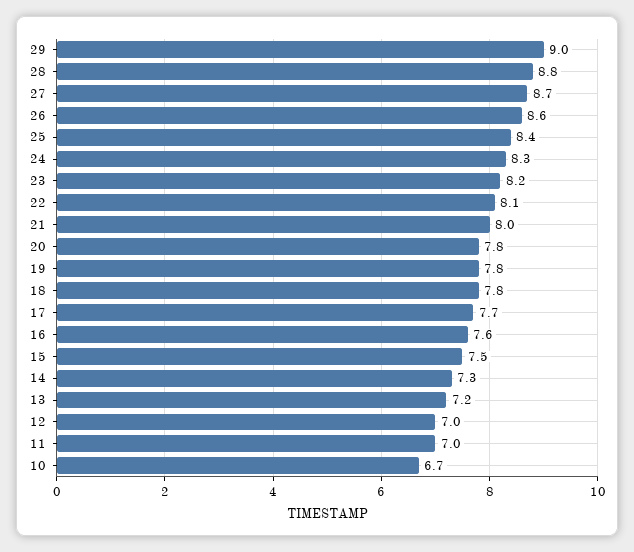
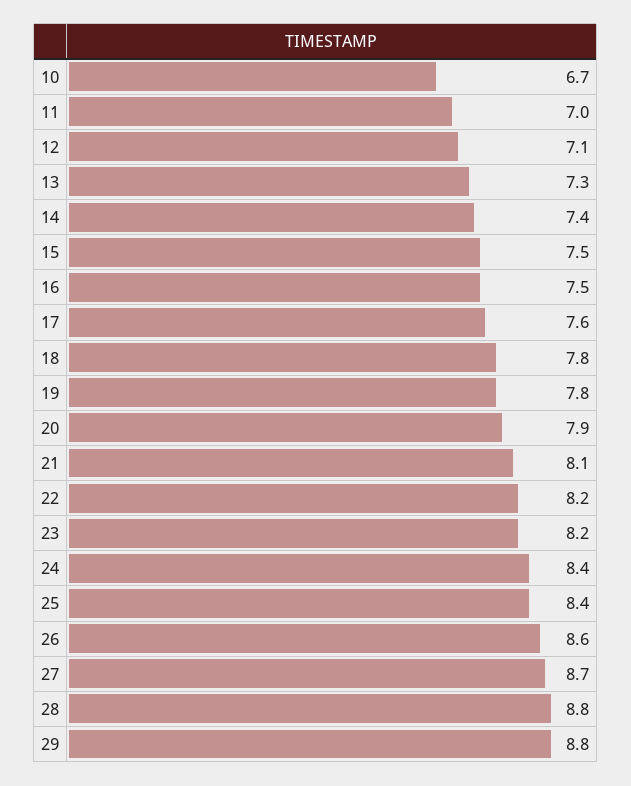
  {
-   "29": 9,
+   "29": 8.8,
    "28": 8.8,
    "27": 8.7,
    "26": 8.6,
    "25": 8.4,
-   "24": 8.3,
+   "24": 8.4,
    "23": 8.2,
-   "22": 8.1,
+   "22": 8.2,
-   "21": 8,
+   "21": 8.1,
-   "20": 7.8,
+   "20": 7.9,
    "19": 7.8,
    "18": 7.8,
-   "17": 7.7,
+   "17": 7.6,
-   "16": 7.6,
+   "16": 7.5,
    "15": 7.5,
-   "14": 7.3,
+   "14": 7.4,
-   "13": 7.2,
+   "13": 7.3,
-   "12": 7,
+   "12": 7.1,
    "11": 7,
    "10": 6.7
  }

